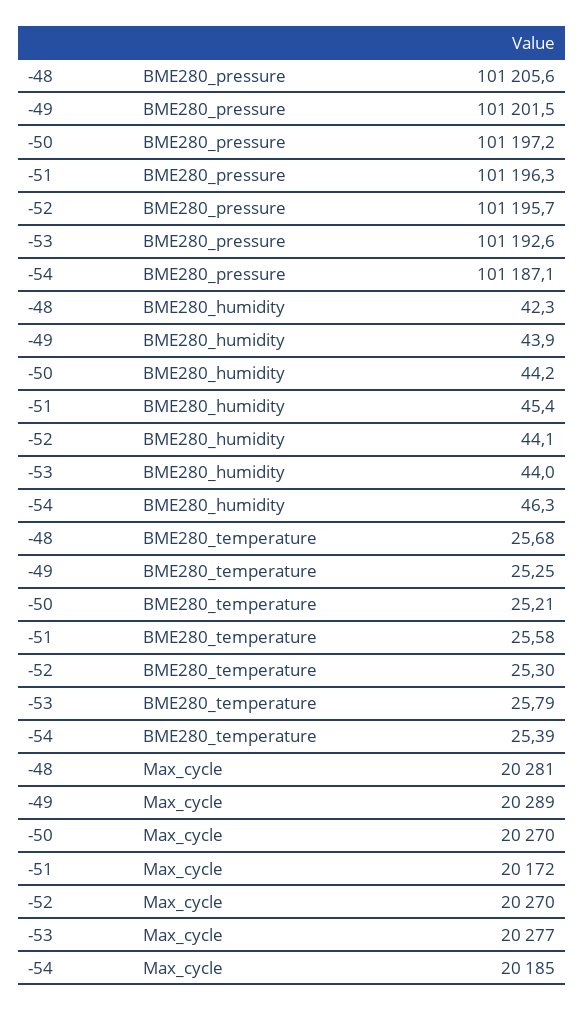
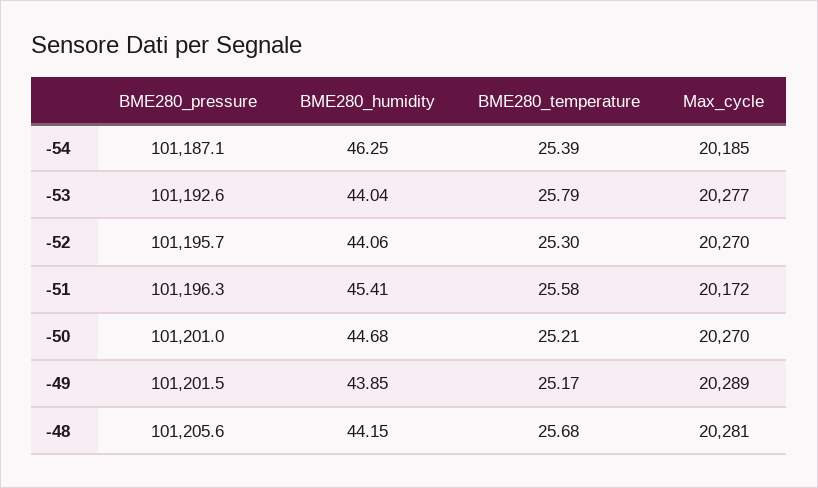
  {
    "-48": {
      "BME280_pressure": 101205.6,
-     "BME280_humidity": 42.3,
+     "BME280_humidity": 44.15,
      "BME280_temperature": 25.68,
      "Max_cycle": 20281
    },
    "-49": {
      "BME280_pressure": 101201.5,
      "BME280_humidity": 43.85,
-     "BME280_temperature": 25.25,
+     "BME280_temperature": 25.17,
      "Max_cycle": 20289
    },
    "-50": {
-     "BME280_pressure": 101197.2,
+     "BME280_pressure": 101201,
-     "BME280_humidity": 44.2,
+     "BME280_humidity": 44.68,
      "BME280_temperature": 25.21,
      "Max_cycle": 20270
    },
    "-51": {
      "BME280_pressure": 101196.3,
      "BME280_humidity": 45.41,
      "BME280_temperature": 25.58,
      "Max_cycle": 20172
    },
    "-52": {
      "BME280_pressure": 101195.7,
      "BME280_humidity": 44.06,
      "BME280_temperature": 25.3,
      "Max_cycle": 20270
    },
    "-53": {
      "BME280_pressure": 101192.6,
      "BME280_humidity": 44.04,
      "BME280_temperature": 25.79,
      "Max_cycle": 20277
    },
    "-54": {
      "BME280_pressure": 101187.1,
      "BME280_humidity": 46.25,
      "BME280_temperature": 25.39,
      "Max_cycle": 20185
    }
  }

